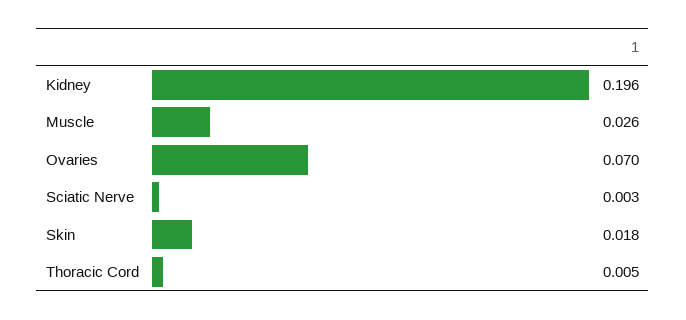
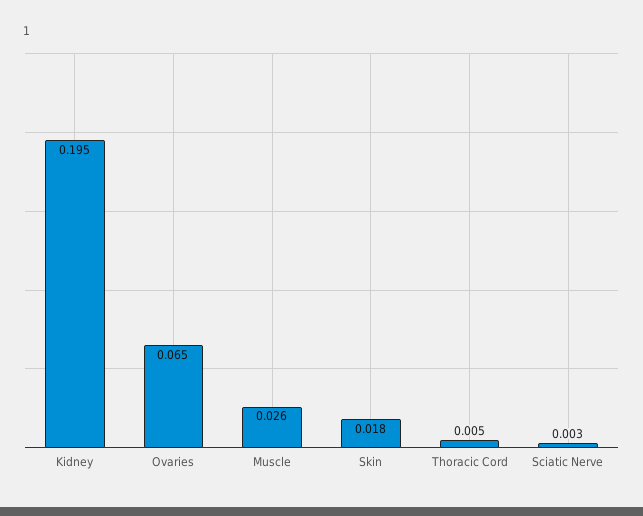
  {
-   "Kidney": 0.196,
+   "Kidney": 0.195,
    "Muscle": 0.026,
-   "Ovaries": 0.07,
+   "Ovaries": 0.065,
    "Sciatic Nerve": 0.003,
    "Skin": 0.018,
    "Thoracic Cord": 0.005
  }

